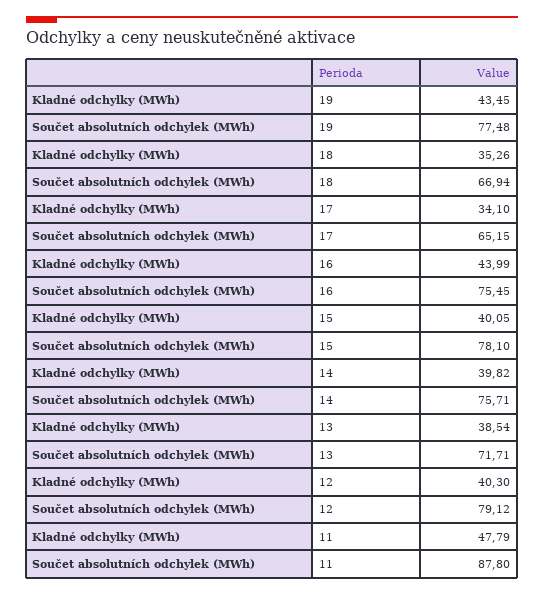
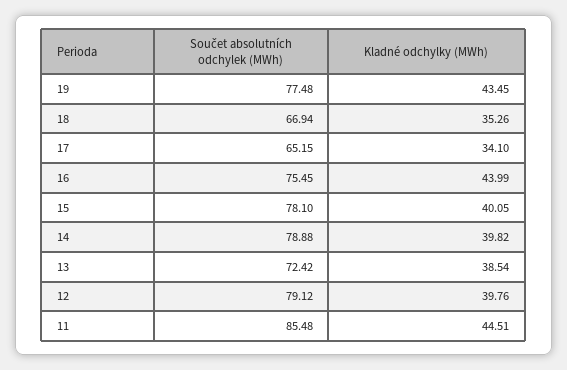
  {
    "Kladné odchylky (MWh)": {
      "19": 43.45,
      "18": 35.26,
      "17": 34.1,
      "16": 43.99,
      "15": 40.05,
      "14": 39.82,
      "13": 38.54,
-     "12": 40.3,
+     "12": 39.76,
-     "11": 47.79
+     "11": 44.51
    },
    "Součet absolutních odchylek (MWh)": {
      "19": 77.48,
      "18": 66.94,
      "17": 65.15,
      "16": 75.45,
      "15": 78.1,
-     "14": 75.71,
+     "14": 78.88,
-     "13": 71.71,
+     "13": 72.42,
      "12": 79.12,
-     "11": 87.8
+     "11": 85.48
    }
  }

